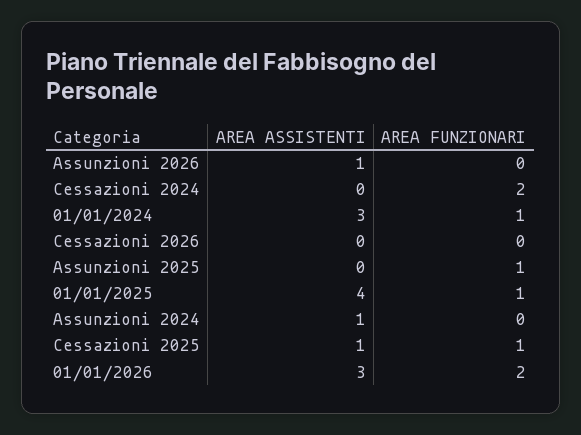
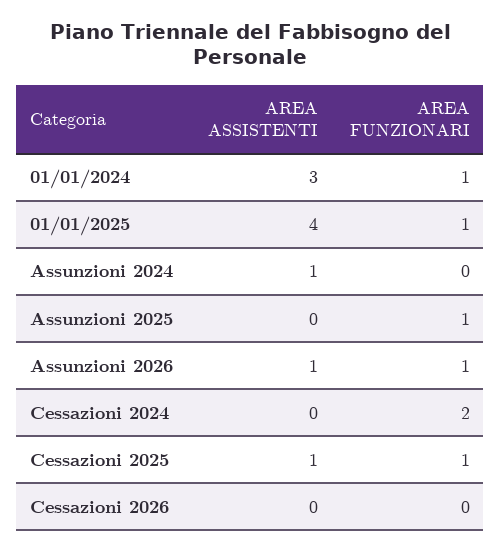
  {
    "AREA ASSISTENTI": {
      "Assunzioni 2026": 1,
      "Cessazioni 2024": 0,
      "01/01/2024": 3,
      "Cessazioni 2026": 0,
      "Assunzioni 2025": 0,
      "01/01/2025": 4,
      "Assunzioni 2024": 1,
-     "Cessazioni 2025": 1,
+     "Cessazioni 2025": 1
-     "01/01/2026": 3
    },
    "AREA FUNZIONARI": {
-     "Assunzioni 2026": 0,
+     "Assunzioni 2026": 1,
      "Cessazioni 2024": 2,
      "01/01/2024": 1,
      "Cessazioni 2026": 0,
      "Assunzioni 2025": 1,
      "01/01/2025": 1,
      "Assunzioni 2024": 0,
-     "Cessazioni 2025": 1,
+     "Cessazioni 2025": 1
-     "01/01/2026": 2
    }
  }

